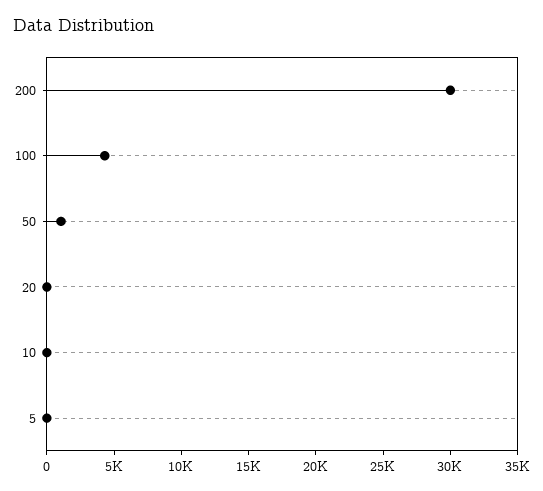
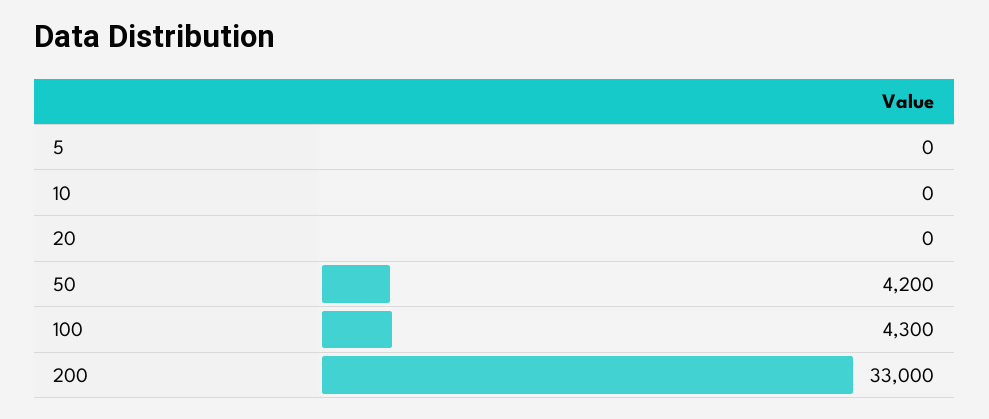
  {
-   "200": 30000,
+   "200": 33000,
    "100": 4300,
-   "50": 1000,
+   "50": 4200,
    "20": 0,
    "10": 0,
    "5": 0
  }

